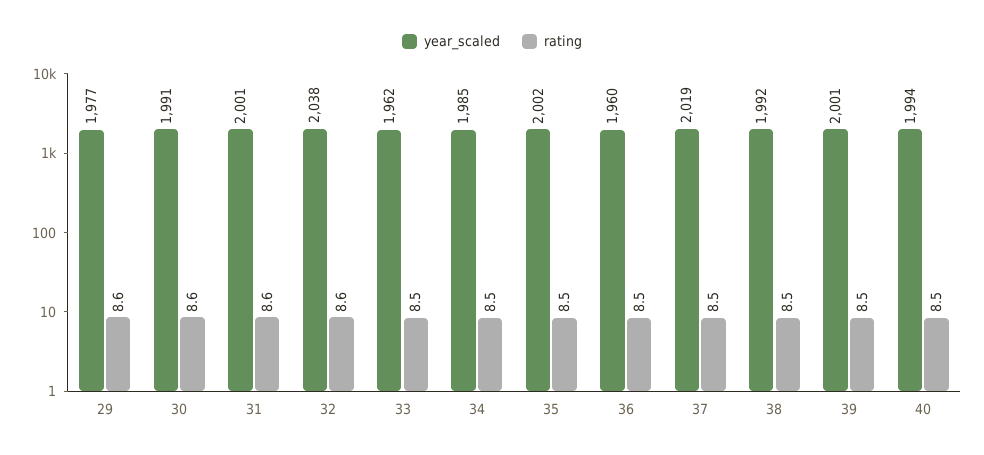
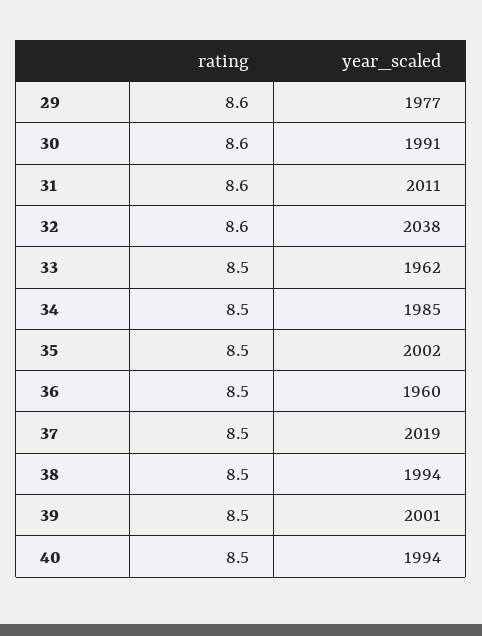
  {
    "year_scaled": {
      "29": 1977,
      "30": 1991,
-     "31": 2001,
+     "31": 2011,
      "32": 2038,
      "33": 1962,
      "34": 1985,
      "35": 2002,
      "36": 1960,
      "37": 2019,
-     "38": 1992,
+     "38": 1994,
      "39": 2001,
      "40": 1994
    },
    "rating": {
      "29": 8.6,
      "30": 8.6,
      "31": 8.6,
      "32": 8.6,
      "33": 8.5,
      "34": 8.5,
      "35": 8.5,
      "36": 8.5,
      "37": 8.5,
      "38": 8.5,
      "39": 8.5,
      "40": 8.5
    }
  }

